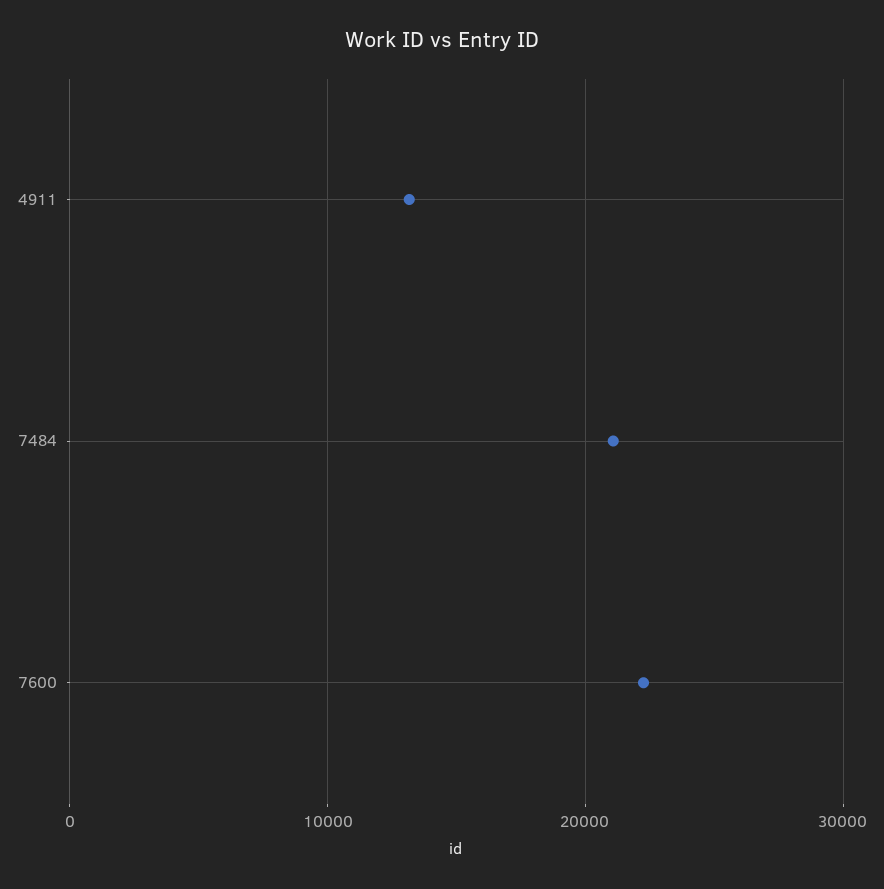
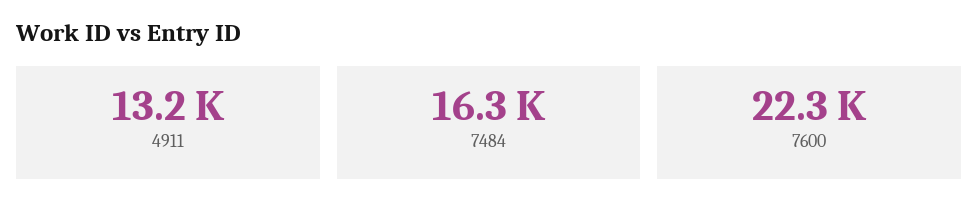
  {
    "4911": 13200,
-   "7484": 21000,
+   "7484": 16300,
    "7600": 22300
  }

